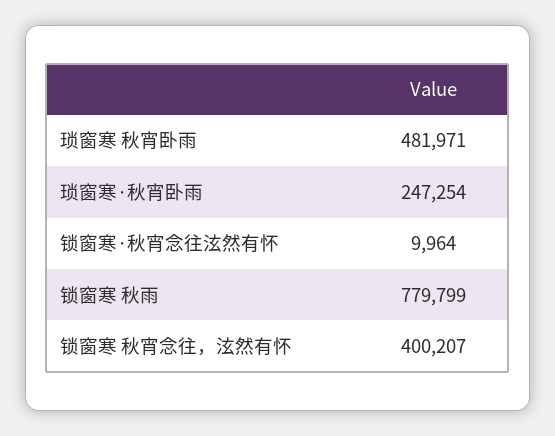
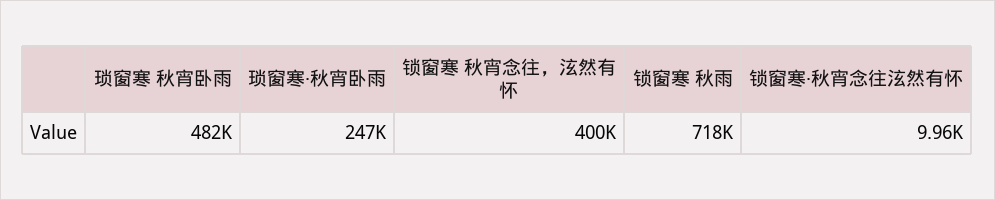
  {
    "琐窗寒 秋宵卧雨": 481971,
    "琐窗寒·秋宵卧雨": 247254,
    "锁窗寒·秋宵念往泫然有怀": 9964,
-   "锁窗寒 秋雨": 779799,
+   "锁窗寒 秋雨": 718000,
    "锁窗寒 秋宵念往，泫然有怀": 400207
  }

